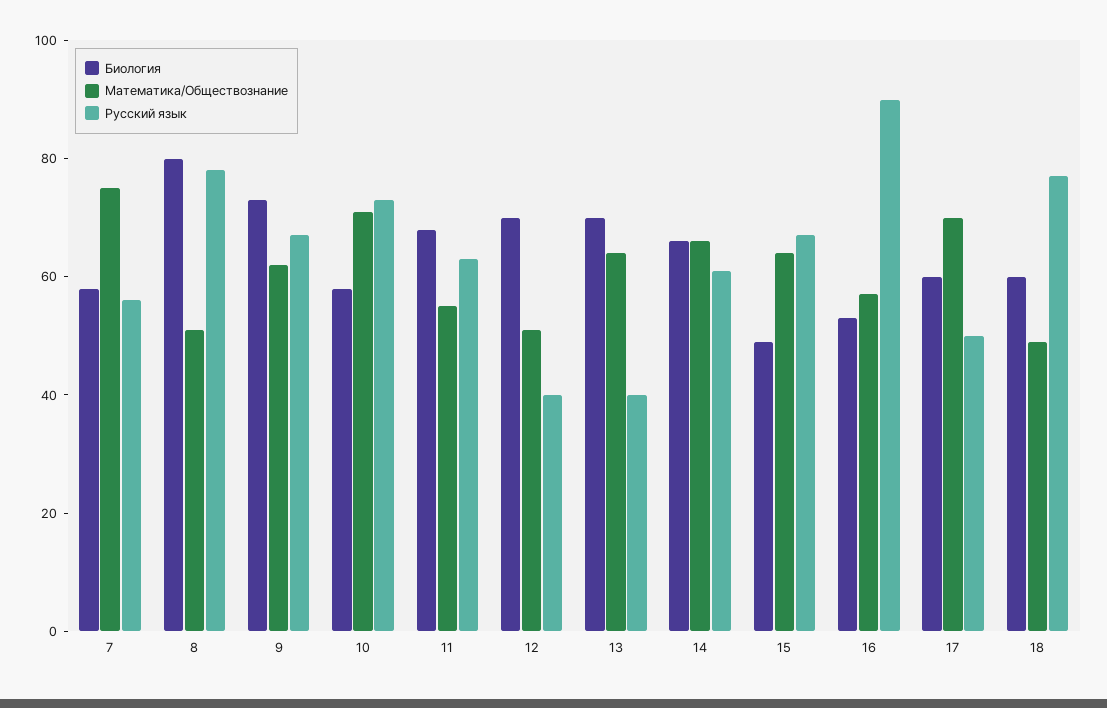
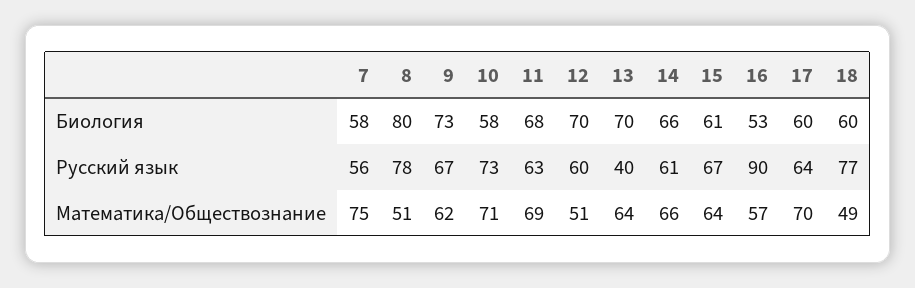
  {
    "Биология": {
      "7": 58,
      "8": 80,
      "9": 73,
      "10": 58,
      "11": 68,
      "12": 70,
      "13": 70,
      "14": 66,
-     "15": 50,
+     "15": 61,
      "16": 53,
      "17": 60,
      "18": 60
    },
    "Математика/Обществознание": {
      "7": 75,
      "8": 51,
      "9": 62,
      "10": 71,
-     "11": 55,
+     "11": 69,
      "12": 51,
      "13": 64,
      "14": 66,
      "15": 64,
      "16": 57,
      "17": 70,
      "18": 49
    },
    "Русский язык": {
      "7": 56,
      "8": 78,
      "9": 67,
      "10": 73,
      "11": 63,
-     "12": 40,
+     "12": 60,
      "13": 40,
      "14": 61,
      "15": 67,
      "16": 90,
-     "17": 50,
+     "17": 64,
      "18": 77
    }
  }

